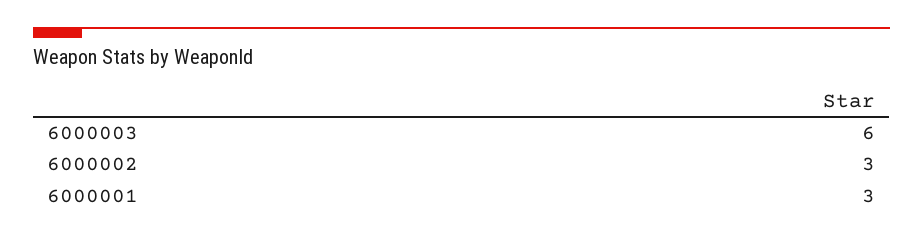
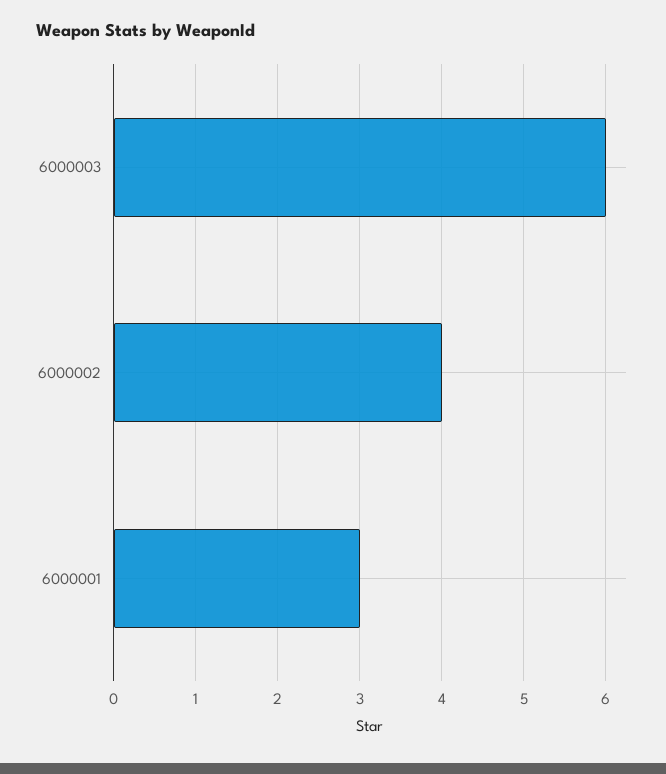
  {
    "6000003": 6,
-   "6000002": 3,
+   "6000002": 4,
    "6000001": 3
  }

